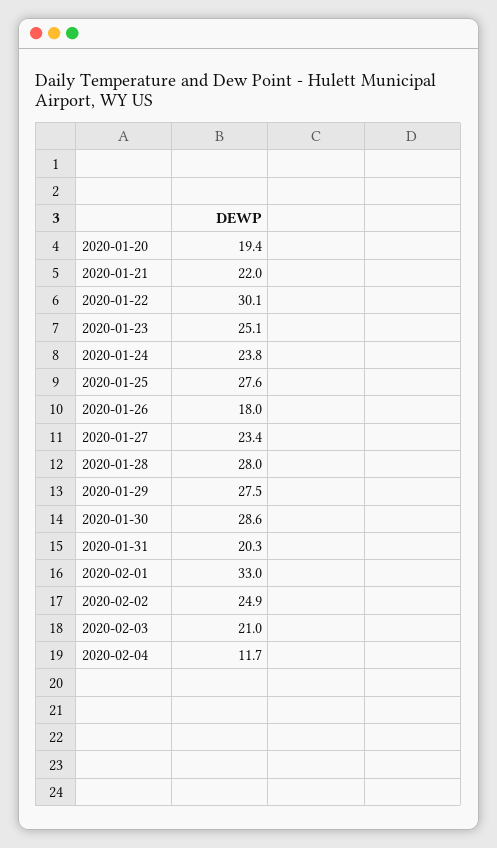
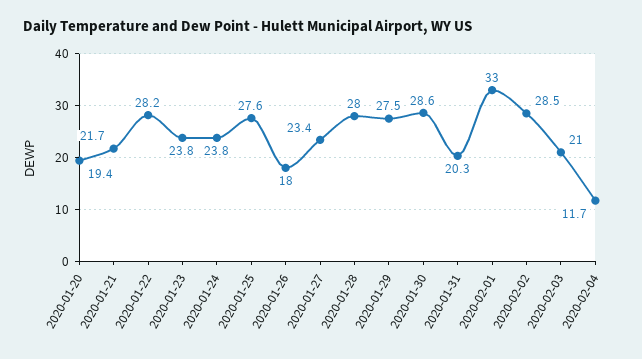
  {
    "2020-01-20": 19.4,
-   "2020-01-21": 22,
+   "2020-01-21": 21.7,
-   "2020-01-22": 30.1,
+   "2020-01-22": 28.2,
-   "2020-01-23": 25.1,
+   "2020-01-23": 23.8,
    "2020-01-24": 23.8,
    "2020-01-25": 27.6,
    "2020-01-26": 18,
    "2020-01-27": 23.4,
    "2020-01-28": 28,
    "2020-01-29": 27.5,
    "2020-01-30": 28.6,
    "2020-01-31": 20.3,
    "2020-02-01": 33,
-   "2020-02-02": 24.9,
+   "2020-02-02": 28.5,
    "2020-02-03": 21,
    "2020-02-04": 11.7
  }

